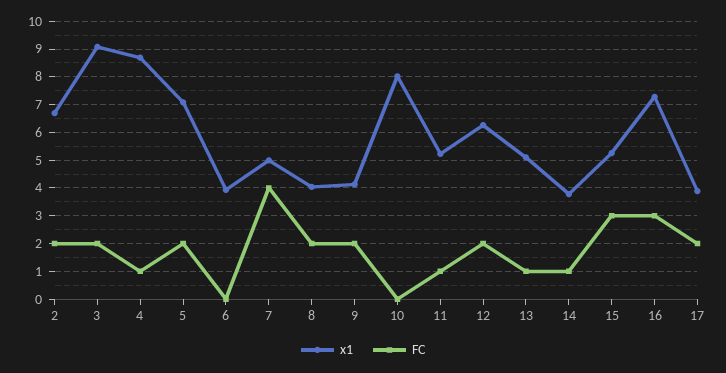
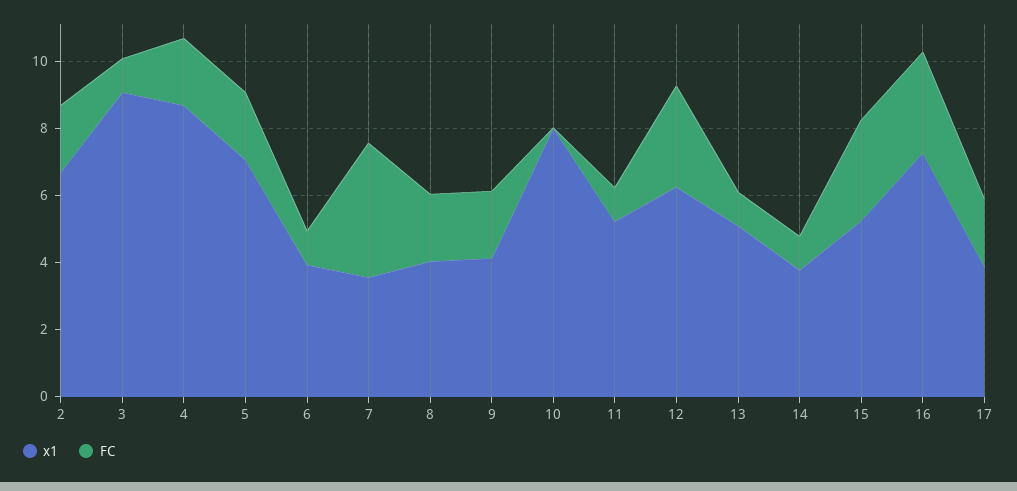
  {
    "x1": {
      "2": 6.75,
      "3": 9,
      "4": 8.75,
      "5": 7,
      "6": 4,
-     "7": 5,
+     "7": 3.5,
      "8": 4,
      "9": 4.25,
      "10": 8,
      "11": 5.25,
      "12": 6.25,
      "13": 5,
      "14": 3.75,
      "15": 5.25,
      "16": 7.25,
      "17": 4
    },
    "FC": {
      "2": 2,
-     "3": 2,
+     "3": 1,
-     "4": 1,
+     "4": 2,
      "5": 2,
-     "6": 0,
+     "6": 1,
      "7": 4,
      "8": 2,
      "9": 2,
      "10": 0,
      "11": 1,
-     "12": 2,
+     "12": 3,
      "13": 1,
      "14": 1,
      "15": 3,
      "16": 3,
      "17": 2
    }
  }

